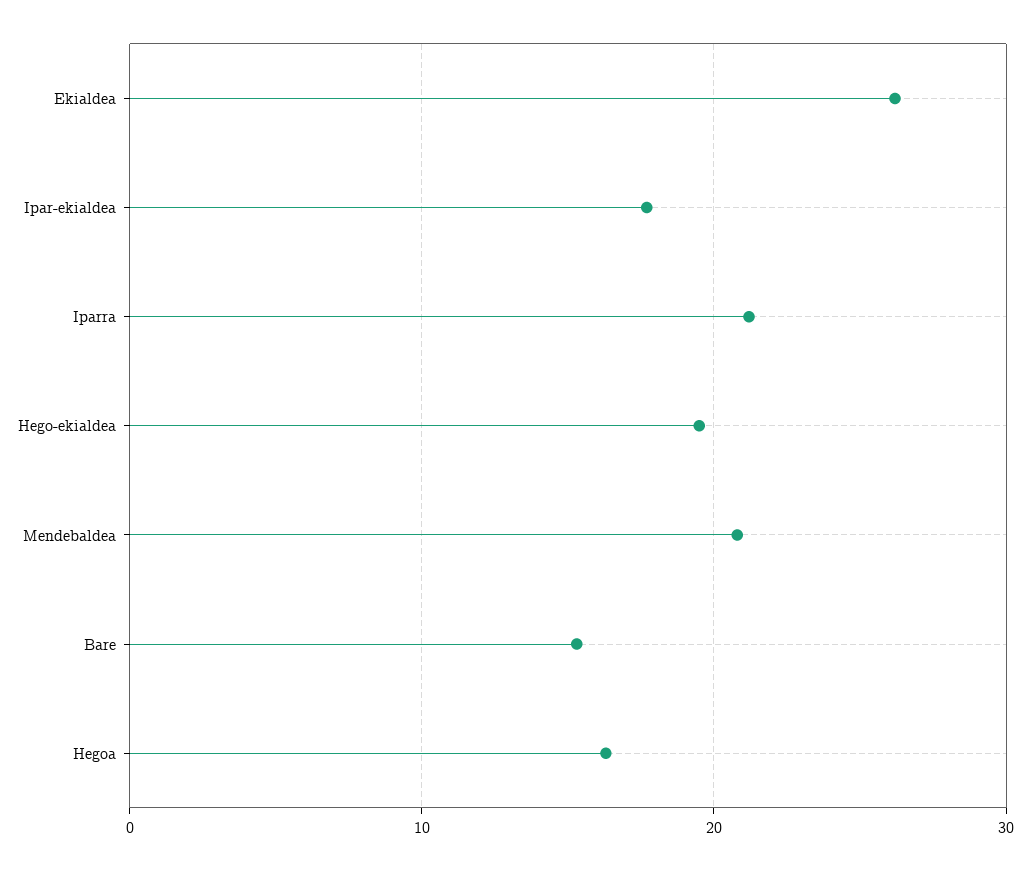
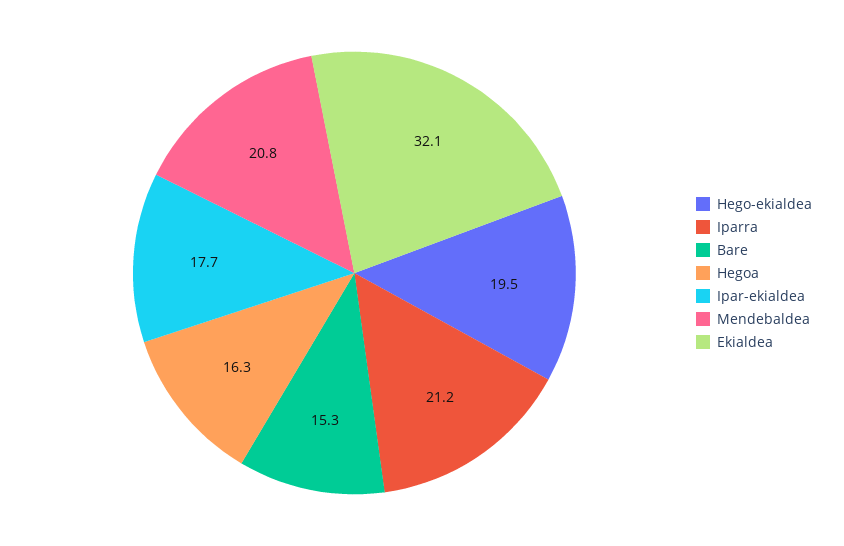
  {
-   "Ekialdea": 26,
+   "Ekialdea": 32.1,
    "Ipar-ekialdea": 17.7,
    "Iparra": 21.2,
    "Hego-ekialdea": 19.5,
    "Mendebaldea": 20.8,
    "Bare": 15.3,
    "Hegoa": 16.3
  }

